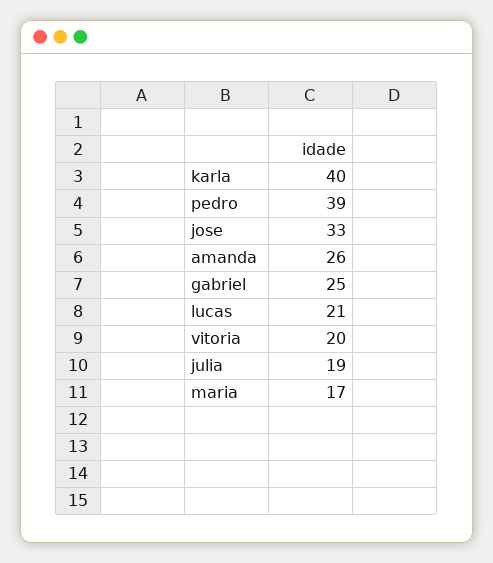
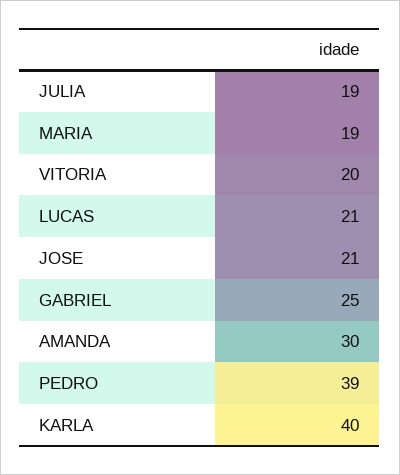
  {
    "karla": 40,
    "pedro": 39,
-   "jose": 33,
+   "jose": 21,
-   "amanda": 26,
+   "amanda": 30,
    "gabriel": 25,
    "lucas": 21,
    "vitoria": 20,
    "julia": 19,
-   "maria": 17
+   "maria": 19
  }

